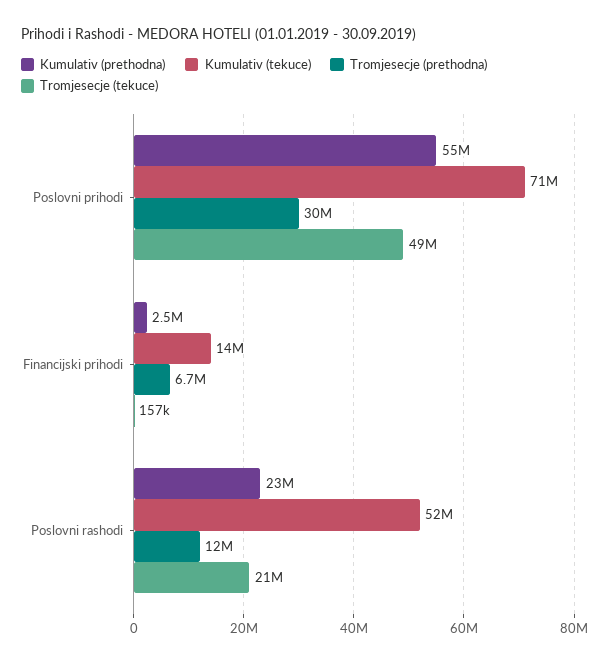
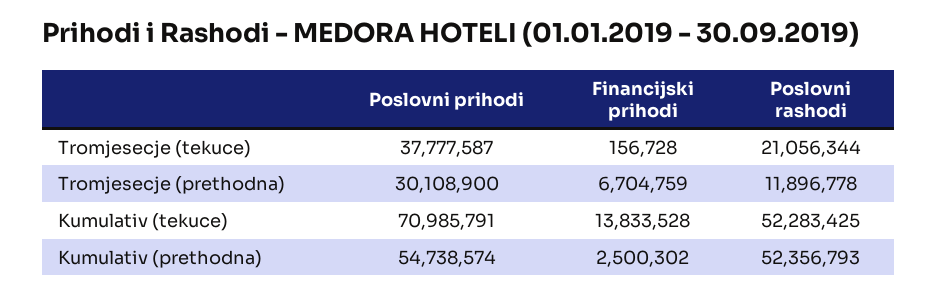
  {
    "Kumulativ (prethodna)": {
      "Poslovni prihodi": 54738574,
      "Financijski prihodi": 2500302,
-     "Poslovni rashodi": 23000000
+     "Poslovni rashodi": 52356793
    },
    "Kumulativ (tekuce)": {
      "Poslovni prihodi": 70985791,
      "Financijski prihodi": 13833528,
      "Poslovni rashodi": 52283425
    },
    "Tromjesecje (prethodna)": {
      "Poslovni prihodi": 30108900,
      "Financijski prihodi": 6704759,
      "Poslovni rashodi": 11896778
    },
    "Tromjesecje (tekuce)": {
-     "Poslovni prihodi": 49000000,
+     "Poslovni prihodi": 37777587,
      "Financijski prihodi": 156728,
      "Poslovni rashodi": 21056344
    }
  }

